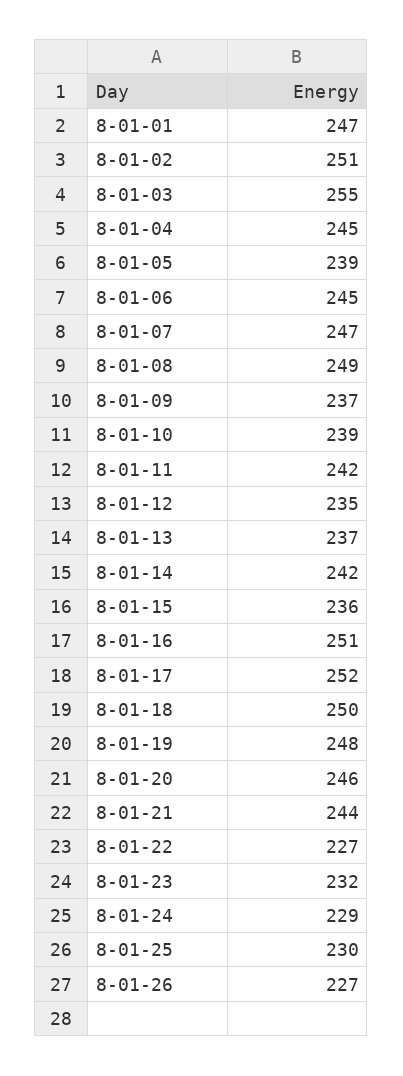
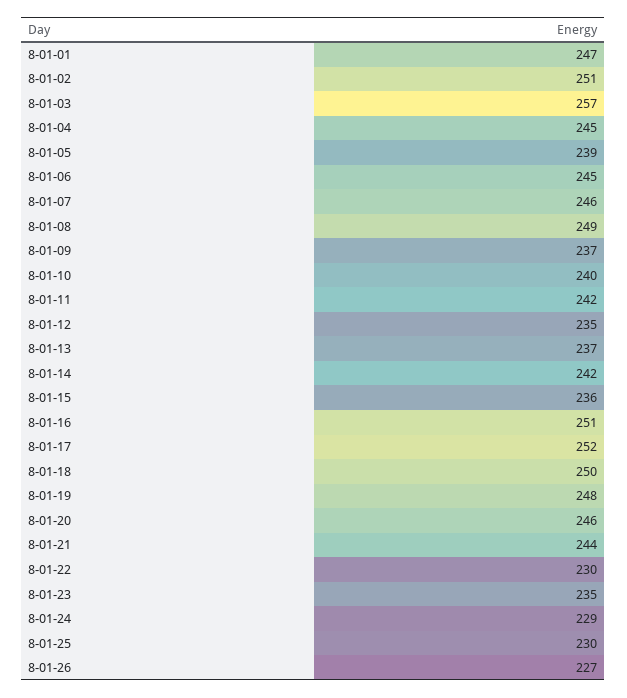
  {
    "8-01-01": 247,
    "8-01-02": 251,
-   "8-01-03": 255,
+   "8-01-03": 257,
    "8-01-04": 245,
    "8-01-05": 239,
    "8-01-06": 245,
-   "8-01-07": 247,
+   "8-01-07": 246,
    "8-01-08": 249,
    "8-01-09": 237,
-   "8-01-10": 239,
+   "8-01-10": 240,
    "8-01-11": 242,
    "8-01-12": 235,
    "8-01-13": 237,
    "8-01-14": 242,
    "8-01-15": 236,
    "8-01-16": 251,
    "8-01-17": 252,
    "8-01-18": 250,
    "8-01-19": 248,
    "8-01-20": 246,
    "8-01-21": 244,
-   "8-01-22": 227,
+   "8-01-22": 230,
-   "8-01-23": 232,
+   "8-01-23": 235,
    "8-01-24": 229,
    "8-01-25": 230,
    "8-01-26": 227
  }

